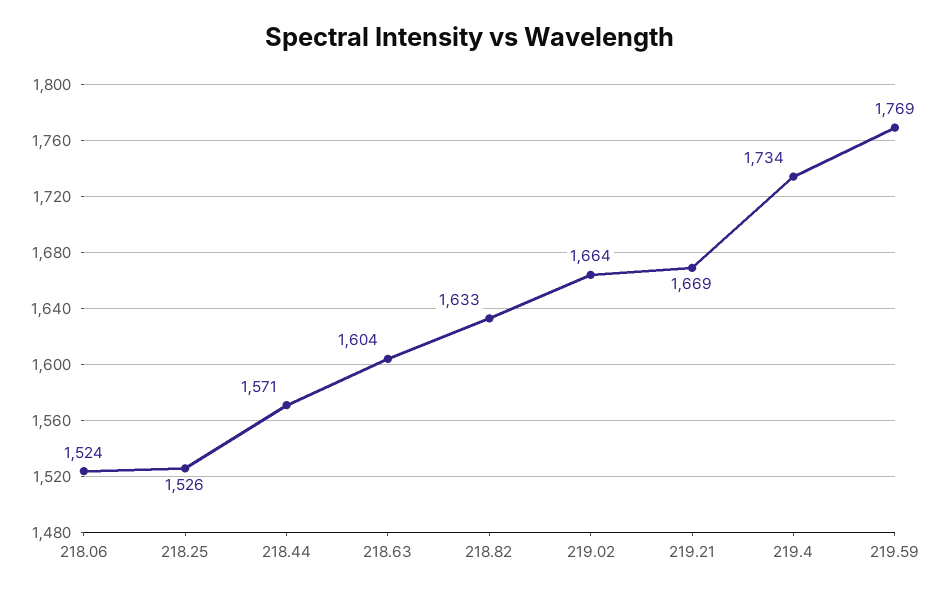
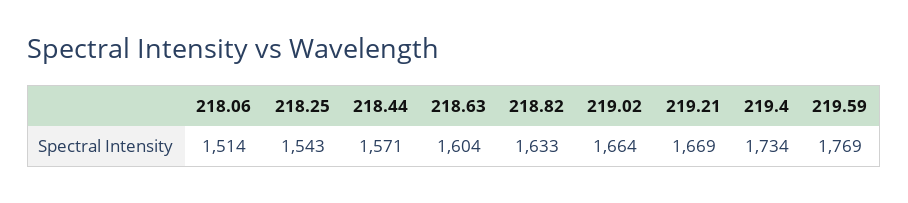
  {
-   "218.06": 1524,
+   "218.06": 1514,
-   "218.25": 1526,
+   "218.25": 1543,
    "218.44": 1571,
    "218.63": 1604,
    "218.82": 1633,
    "219.02": 1664,
    "219.21": 1669,
    "219.4": 1734,
    "219.59": 1769
  }

